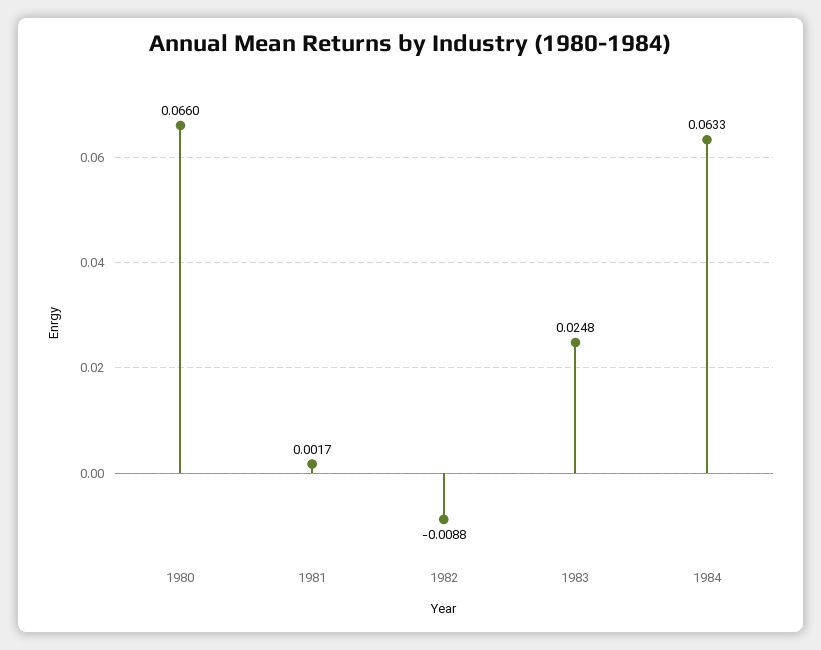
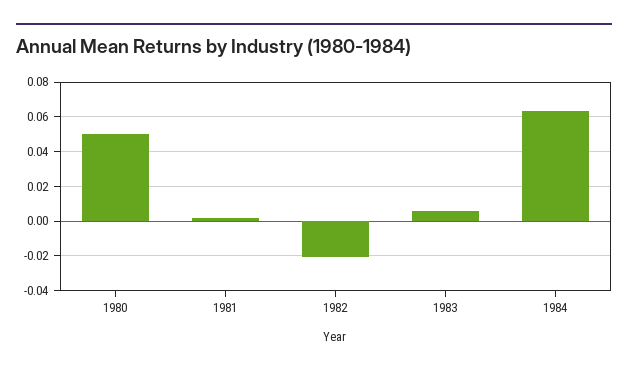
  {
-   "1980": 0.066,
+   "1980": 0.05,
    "1981": 0.0017,
-   "1982": -0.0088,
+   "1982": -0.02,
-   "1983": 0.0248,
+   "1983": 0.005,
    "1984": 0.0633
  }

